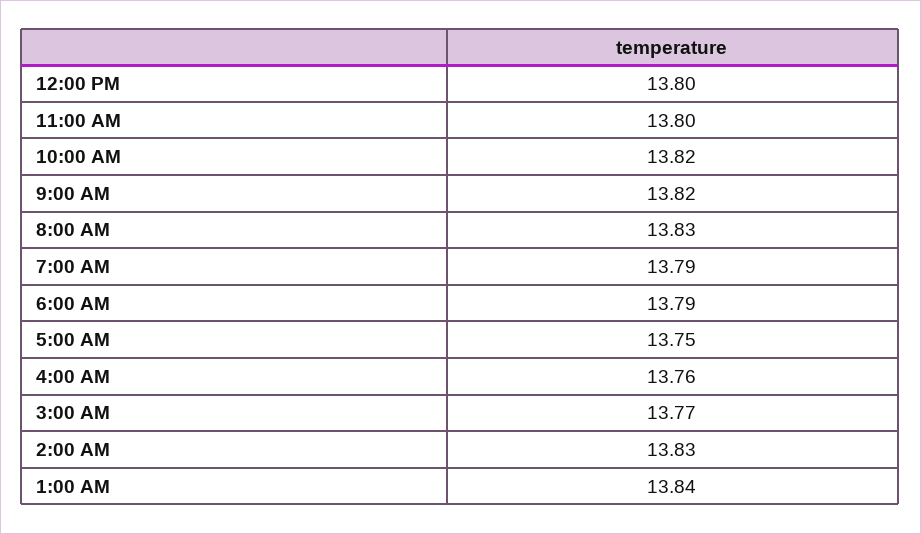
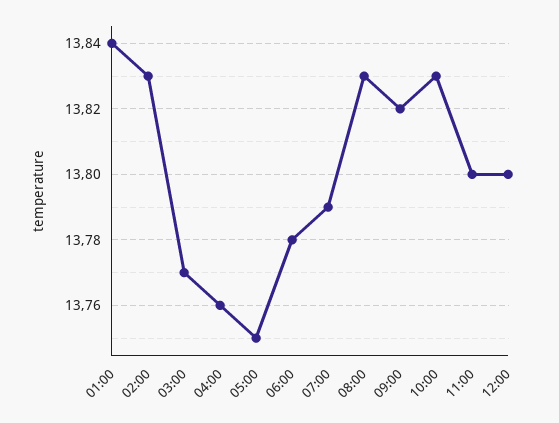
  {
    "12:00 PM": 13.8,
    "11:00 AM": 13.8,
-   "10:00 AM": 13.82,
+   "10:00 AM": 13.83,
    "9:00 AM": 13.82,
    "8:00 AM": 13.83,
    "7:00 AM": 13.79,
-   "6:00 AM": 13.79,
+   "6:00 AM": 13.78,
    "5:00 AM": 13.75,
    "4:00 AM": 13.76,
    "3:00 AM": 13.77,
    "2:00 AM": 13.83,
    "1:00 AM": 13.84
  }

